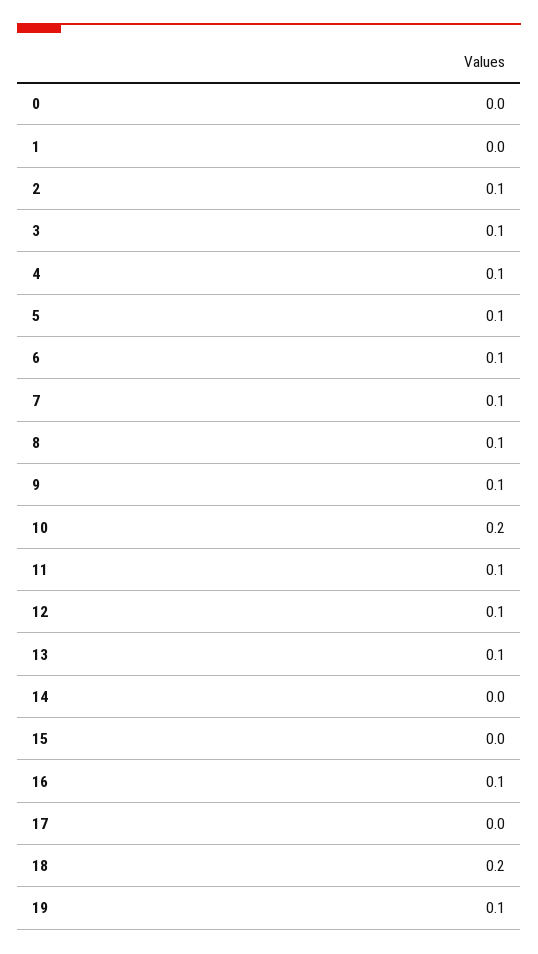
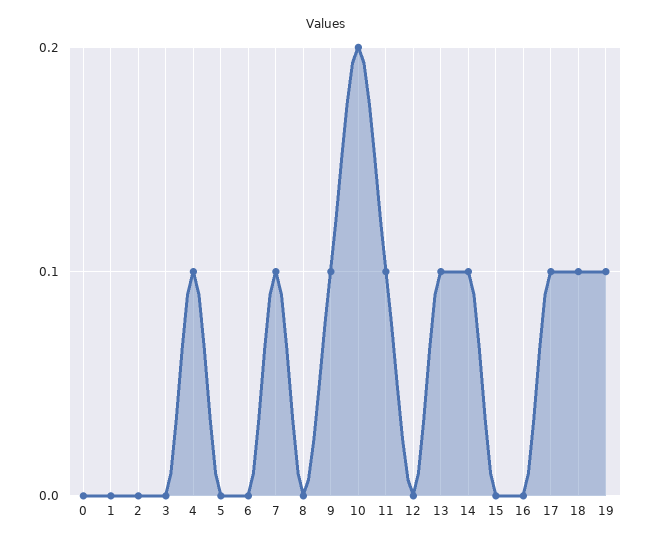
  {
    "0": 0,
    "1": 0,
-   "2": 0.1,
+   "2": 0,
-   "3": 0.1,
+   "3": 0,
    "4": 0.1,
-   "5": 0.1,
+   "5": 0,
-   "6": 0.1,
+   "6": 0,
    "7": 0.1,
-   "8": 0.1,
+   "8": 0,
    "9": 0.1,
    "10": 0.2,
    "11": 0.1,
-   "12": 0.1,
+   "12": 0,
    "13": 0.1,
-   "14": 0,
+   "14": 0.1,
    "15": 0,
-   "16": 0.1,
+   "16": 0,
-   "17": 0,
+   "17": 0.1,
-   "18": 0.2,
+   "18": 0.1,
    "19": 0.1
  }

